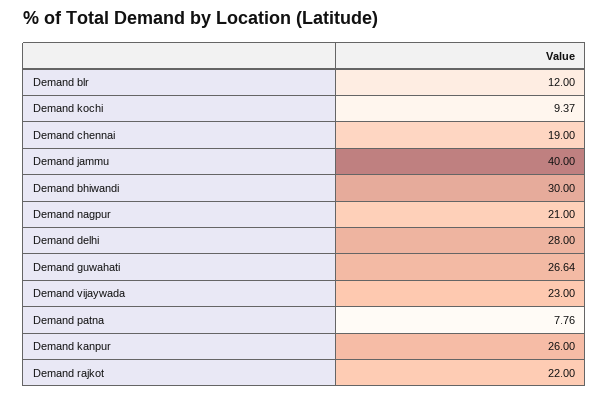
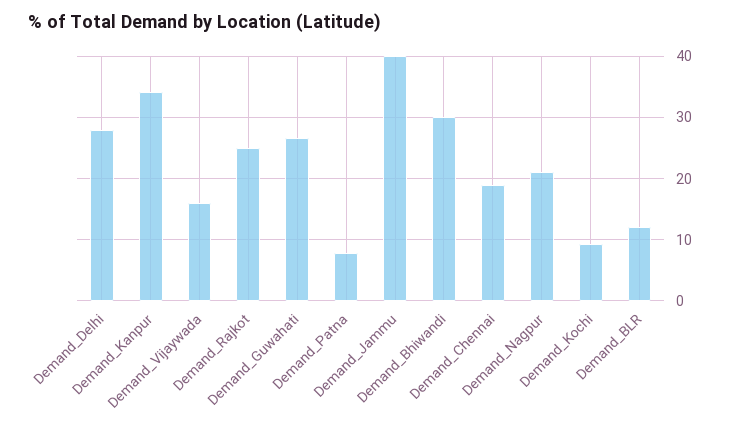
  {
    "Demand blr": 12,
    "Demand kochi": 9.37,
    "Demand chennai": 19,
    "Demand jammu": 40,
    "Demand bhiwandi": 30,
    "Demand nagpur": 21,
    "Demand delhi": 28,
    "Demand guwahati": 26.64,
-   "Demand vijaywada": 23,
+   "Demand vijaywada": 16,
    "Demand patna": 7.76,
-   "Demand kanpur": 26,
+   "Demand kanpur": 34,
-   "Demand rajkot": 22
+   "Demand rajkot": 25
  }

